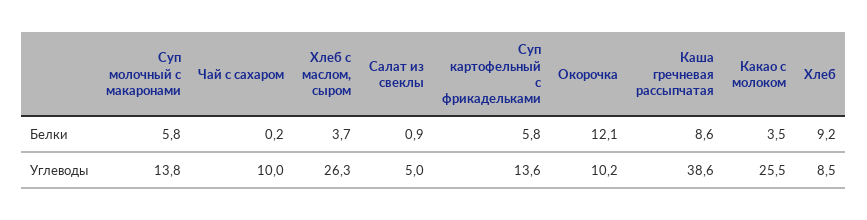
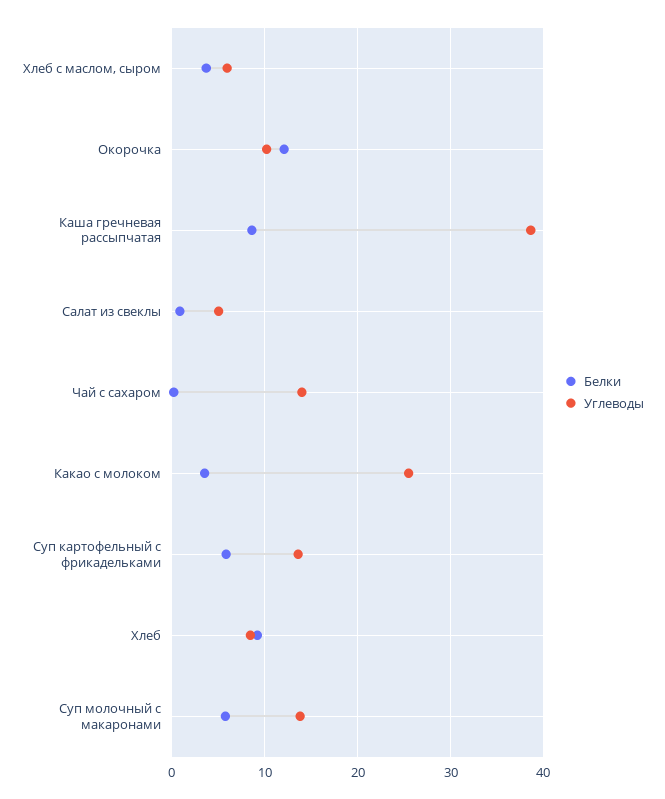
  {
    "Белки": {
      "Суп молочный с макаронами": 5.8,
      "Чай с сахаром": 0.2,
      "Хлеб с маслом, сыром": 3.7,
      "Салат из свеклы": 0.9,
      "Суп картофельный с фрикадельками": 5.8,
      "Окорочка": 12.1,
      "Каша гречневая рассыпчатая": 8.6,
      "Какао с молоком": 3.5,
      "Хлеб": 9.2
    },
    "Углеводы": {
      "Суп молочный с макаронами": 13.8,
-     "Чай с сахаром": 10,
+     "Чай с сахаром": 14,
-     "Хлеб с маслом, сыром": 26.3,
+     "Хлеб с маслом, сыром": 6,
      "Салат из свеклы": 5,
      "Суп картофельный с фрикадельками": 13.6,
      "Окорочка": 10.2,
      "Каша гречневая рассыпчатая": 38.6,
      "Какао с молоком": 25.5,
      "Хлеб": 8.5
    }
  }

